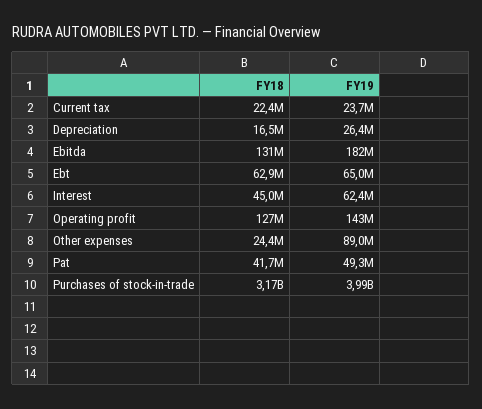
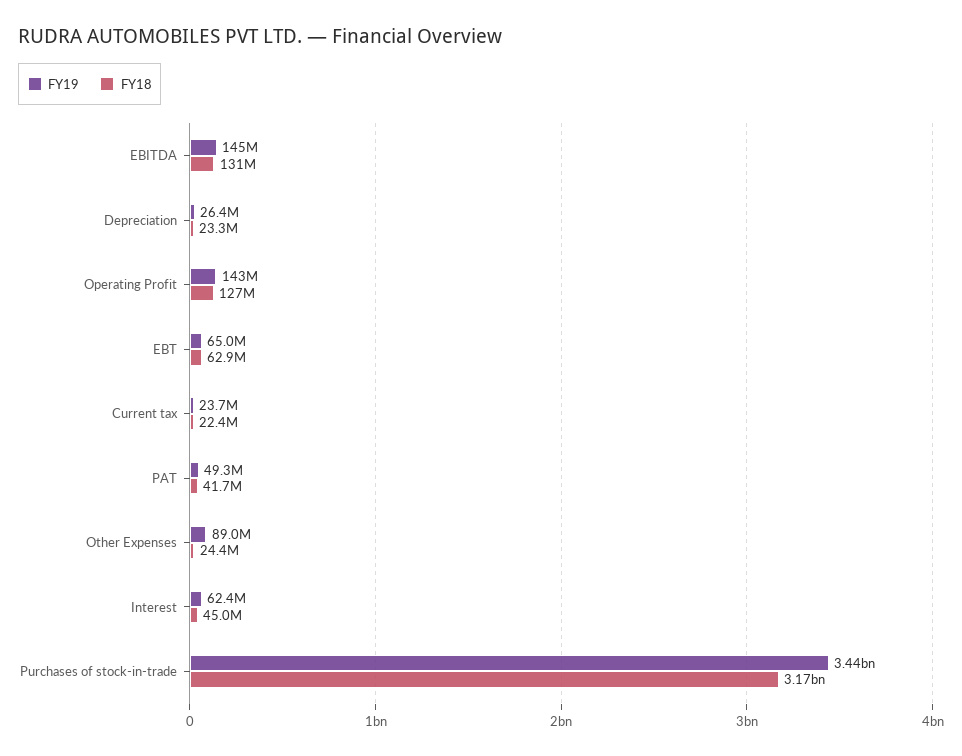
  {
    "FY18": {
      "Current tax": 22400000,
-     "Depreciation": 16500000,
+     "Depreciation": 23300000,
      "Ebitda": 131000000,
      "Ebt": 62900000,
      "Interest": 45000000,
      "Operating profit": 127000000,
      "Other expenses": 24400000,
      "Pat": 41700000,
      "Purchases of stock-in-trade": 3170000000
    },
    "FY19": {
      "Current tax": 23700000,
      "Depreciation": 26400000,
-     "Ebitda": 182000000,
+     "Ebitda": 145000000,
      "Ebt": 65000000,
      "Interest": 62400000,
      "Operating profit": 143000000,
      "Other expenses": 89000000,
      "Pat": 49300000,
-     "Purchases of stock-in-trade": 3990000000
+     "Purchases of stock-in-trade": 3440000000
    }
  }

